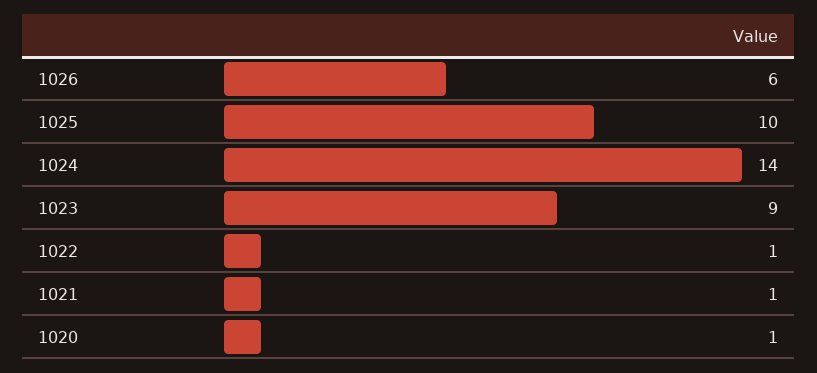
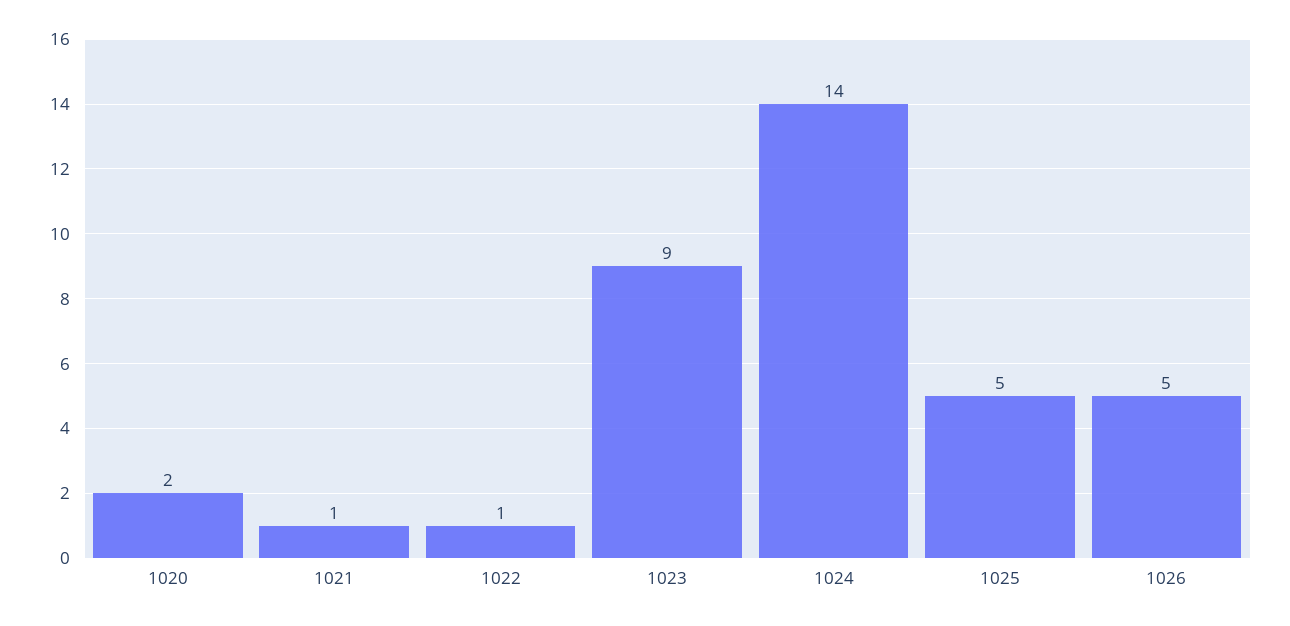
  {
-   "1026": 6,
+   "1026": 5,
-   "1025": 10,
+   "1025": 5,
    "1024": 14,
    "1023": 9,
    "1022": 1,
    "1021": 1,
-   "1020": 1
+   "1020": 2
  }

